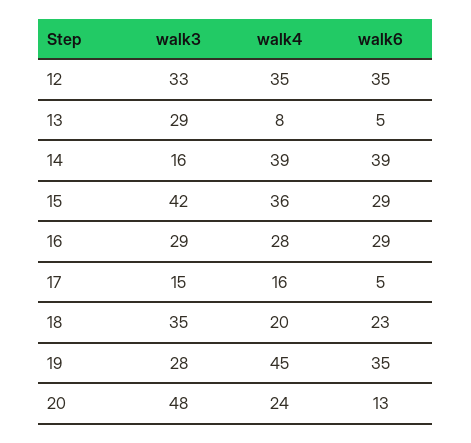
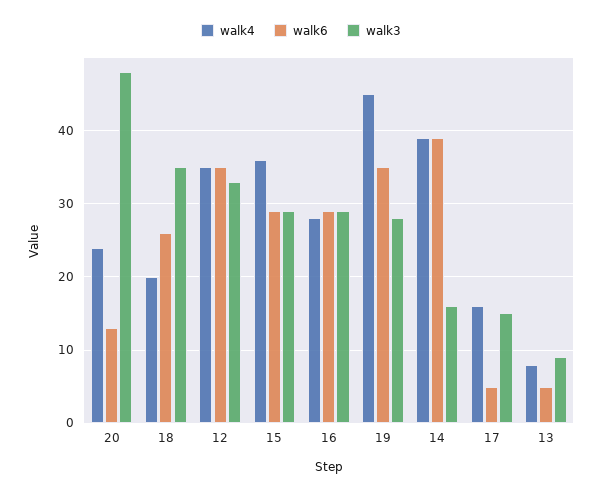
  {
    "walk3": {
      "12": 33,
-     "13": 29,
+     "13": 9,
      "14": 16,
-     "15": 42,
+     "15": 29,
      "16": 29,
      "17": 15,
      "18": 35,
      "19": 28,
      "20": 48
    },
    "walk4": {
      "12": 35,
      "13": 8,
      "14": 39,
      "15": 36,
      "16": 28,
      "17": 16,
      "18": 20,
      "19": 45,
      "20": 24
    },
    "walk6": {
      "12": 35,
      "13": 5,
      "14": 39,
      "15": 29,
      "16": 29,
      "17": 5,
-     "18": 23,
+     "18": 26,
      "19": 35,
      "20": 13
    }
  }

